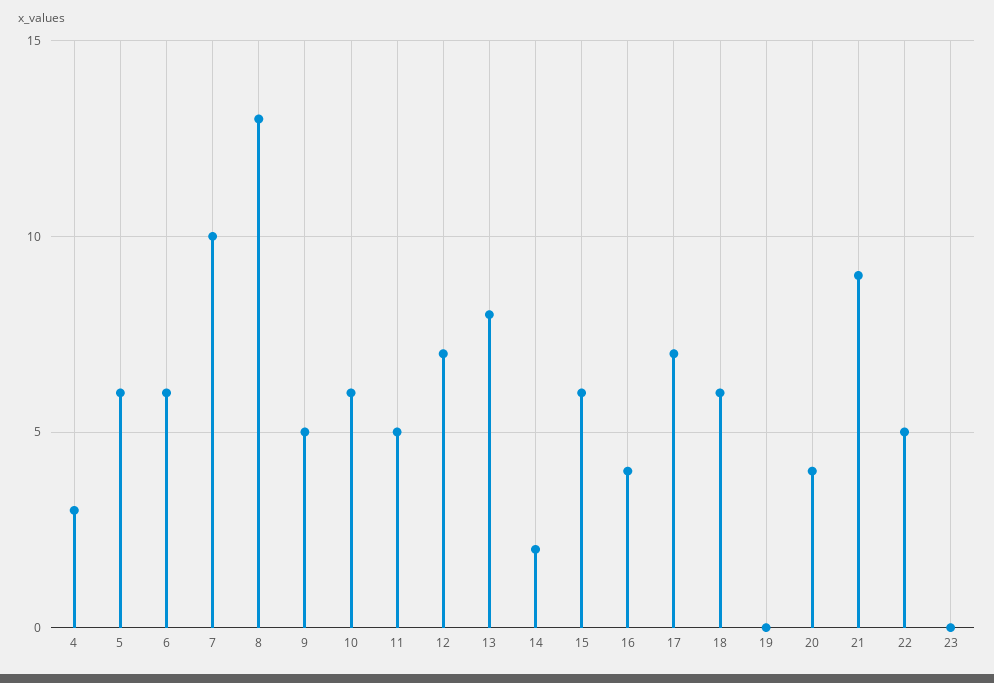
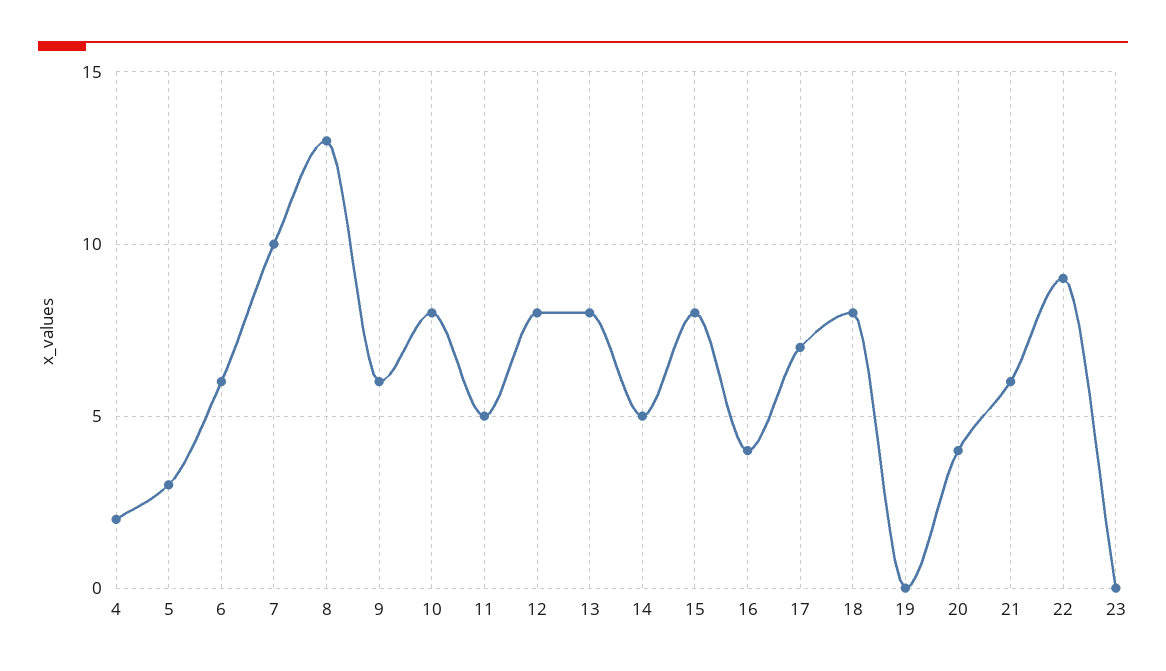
  {
-   "4": 3,
+   "4": 2,
-   "5": 6,
+   "5": 3,
    "6": 6,
    "7": 10,
    "8": 13,
-   "9": 5,
+   "9": 6,
-   "10": 6,
+   "10": 8,
    "11": 5,
-   "12": 7,
+   "12": 8,
    "13": 8,
-   "14": 2,
+   "14": 5,
-   "15": 6,
+   "15": 8,
    "16": 4,
    "17": 7,
-   "18": 6,
+   "18": 8,
    "19": 0,
    "20": 4,
-   "21": 9,
+   "21": 6,
-   "22": 5,
+   "22": 9,
    "23": 0
  }

